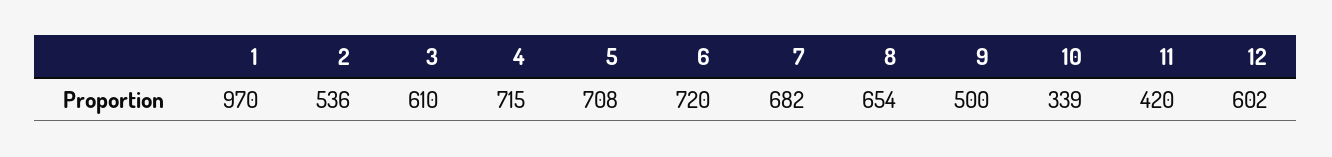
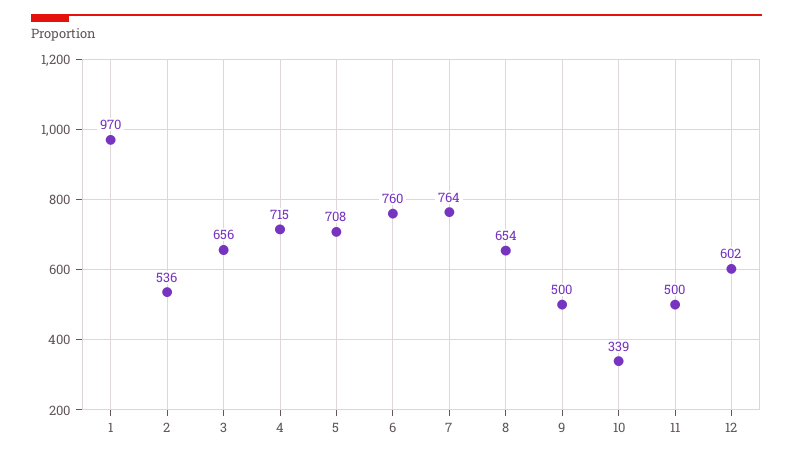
  {
    "1": 970,
    "2": 536,
-   "3": 610,
+   "3": 656,
    "4": 715,
    "5": 708,
-   "6": 720,
+   "6": 760,
-   "7": 682,
+   "7": 764,
    "8": 654,
    "9": 500,
    "10": 339,
-   "11": 420,
+   "11": 500,
    "12": 602
  }

